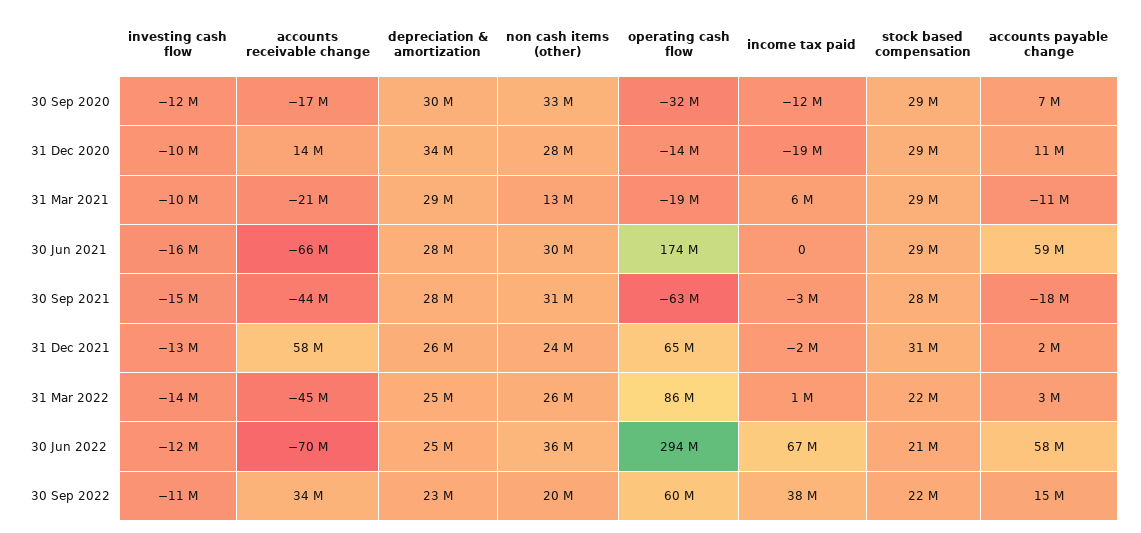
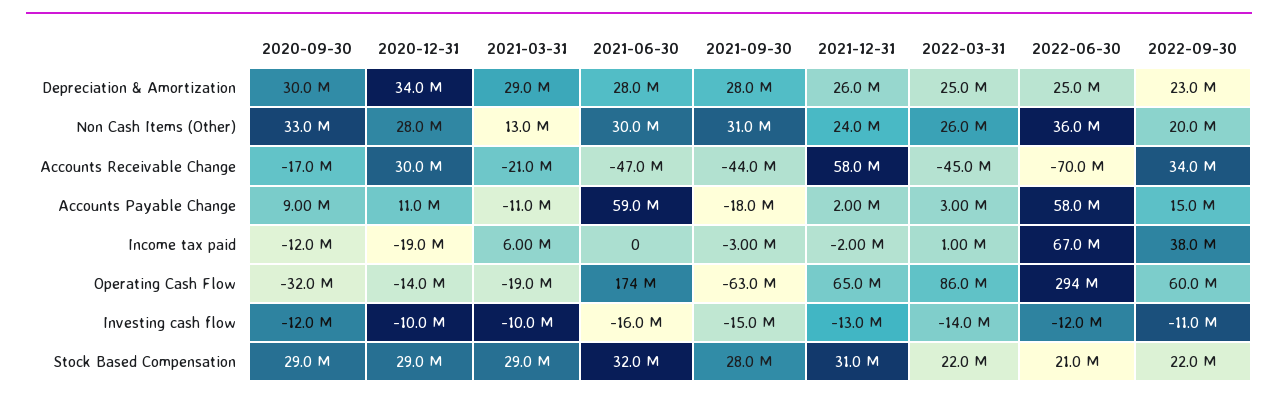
  {
    "investing cash flow": {
      "30 Sep 2020": -12000000,
      "31 Dec 2020": -10000000,
      "31 Mar 2021": -10000000,
      "30 Jun 2021": -16000000,
      "30 Sep 2021": -15000000,
      "31 Dec 2021": -13000000,
      "31 Mar 2022": -14000000,
      "30 Jun 2022": -12000000,
      "30 Sep 2022": -11000000
    },
    "accounts receivable change": {
      "30 Sep 2020": -17000000,
-     "31 Dec 2020": 14000000,
+     "31 Dec 2020": 30000000,
      "31 Mar 2021": -21000000,
-     "30 Jun 2021": -66000000,
+     "30 Jun 2021": -47000000,
      "30 Sep 2021": -44000000,
      "31 Dec 2021": 58000000,
      "31 Mar 2022": -45000000,
      "30 Jun 2022": -70000000,
      "30 Sep 2022": 34000000
    },
    "depreciation & amortization": {
      "30 Sep 2020": 30000000,
      "31 Dec 2020": 34000000,
      "31 Mar 2021": 29000000,
      "30 Jun 2021": 28000000,
      "30 Sep 2021": 28000000,
      "31 Dec 2021": 26000000,
      "31 Mar 2022": 25000000,
      "30 Jun 2022": 25000000,
      "30 Sep 2022": 23000000
    },
    "non cash items (other)": {
      "30 Sep 2020": 33000000,
      "31 Dec 2020": 28000000,
      "31 Mar 2021": 13000000,
      "30 Jun 2021": 30000000,
      "30 Sep 2021": 31000000,
      "31 Dec 2021": 24000000,
      "31 Mar 2022": 26000000,
      "30 Jun 2022": 36000000,
      "30 Sep 2022": 20000000
    },
    "operating cash flow": {
      "30 Sep 2020": -32000000,
      "31 Dec 2020": -14000000,
      "31 Mar 2021": -19000000,
      "30 Jun 2021": 174000000,
      "30 Sep 2021": -63000000,
      "31 Dec 2021": 65000000,
      "31 Mar 2022": 86000000,
      "30 Jun 2022": 294000000,
      "30 Sep 2022": 60000000
    },
    "income tax paid": {
      "30 Sep 2020": -12000000,
      "31 Dec 2020": -19000000,
      "31 Mar 2021": 6000000,
      "30 Jun 2021": 0,
      "30 Sep 2021": -3000000,
      "31 Dec 2021": -2000000,
      "31 Mar 2022": 1000000,
      "30 Jun 2022": 67000000,
      "30 Sep 2022": 38000000
    },
    "stock based compensation": {
      "30 Sep 2020": 29000000,
      "31 Dec 2020": 29000000,
      "31 Mar 2021": 29000000,
-     "30 Jun 2021": 29000000,
+     "30 Jun 2021": 32000000,
      "30 Sep 2021": 28000000,
      "31 Dec 2021": 31000000,
      "31 Mar 2022": 22000000,
      "30 Jun 2022": 21000000,
      "30 Sep 2022": 22000000
    },
    "accounts payable change": {
-     "30 Sep 2020": 7000000,
+     "30 Sep 2020": 9000000,
      "31 Dec 2020": 11000000,
      "31 Mar 2021": -11000000,
      "30 Jun 2021": 59000000,
      "30 Sep 2021": -18000000,
      "31 Dec 2021": 2000000,
      "31 Mar 2022": 3000000,
      "30 Jun 2022": 58000000,
      "30 Sep 2022": 15000000
    }
  }

